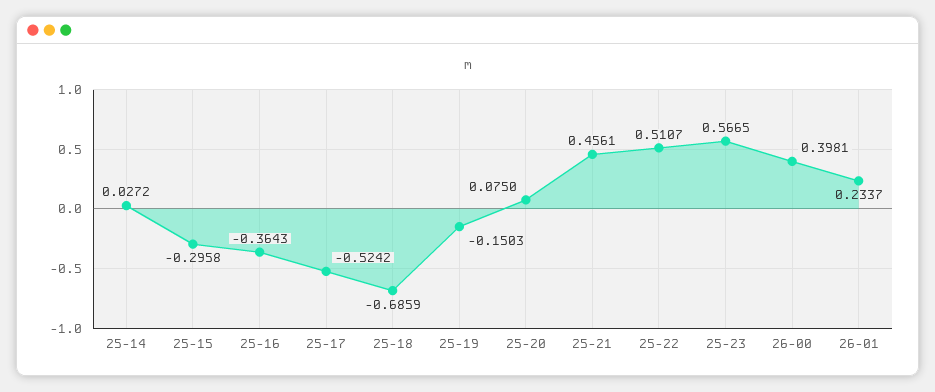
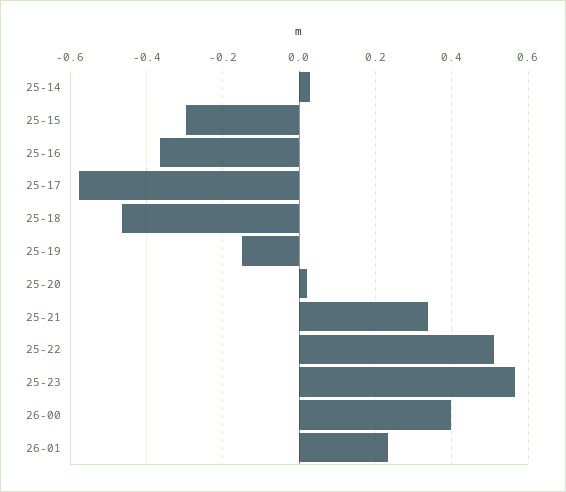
  {
    "25-14": 0.0272,
    "25-15": -0.2958,
    "25-16": -0.3643,
-   "25-17": -0.5242,
+   "25-17": -0.58,
-   "25-18": -0.6859,
+   "25-18": -0.46,
    "25-19": -0.1503,
-   "25-20": 0.075,
+   "25-20": 0.02,
-   "25-21": 0.4561,
+   "25-21": 0.34,
    "25-22": 0.5107,
    "25-23": 0.5665,
    "26-00": 0.3981,
    "26-01": 0.2337
  }

